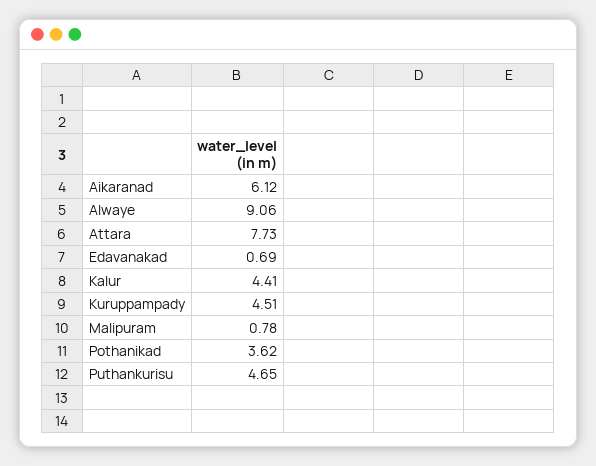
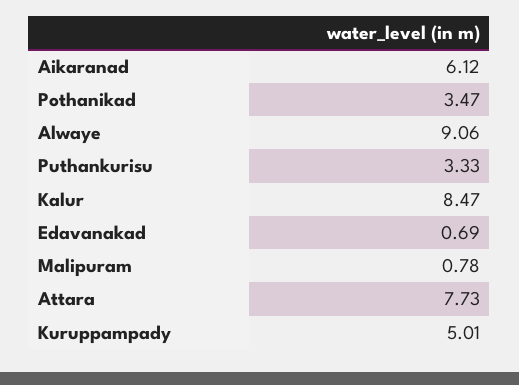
  {
    "Aikaranad": 6.12,
    "Alwaye": 9.06,
    "Attara": 7.73,
    "Edavanakad": 0.69,
-   "Kalur": 4.41,
+   "Kalur": 8.47,
-   "Kuruppampady": 4.51,
+   "Kuruppampady": 5.01,
    "Malipuram": 0.78,
-   "Pothanikad": 3.62,
+   "Pothanikad": 3.47,
-   "Puthankurisu": 4.65
+   "Puthankurisu": 3.33
  }

